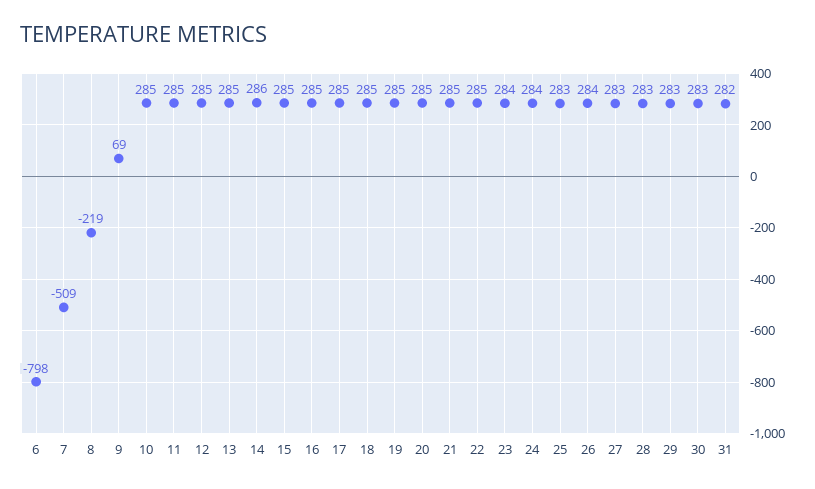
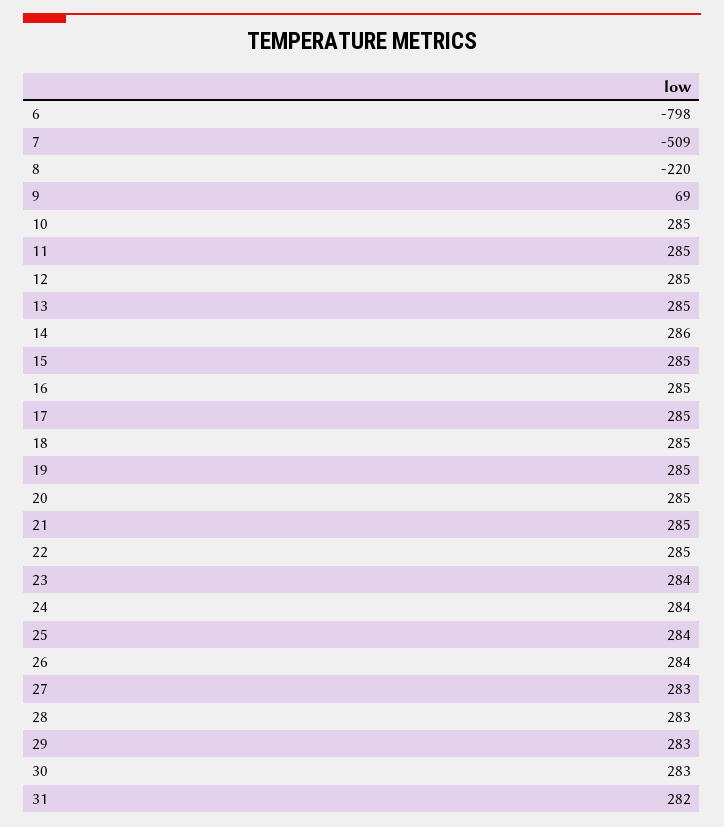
  {
    "6": -798,
    "7": -509,
-   "8": -219,
+   "8": -220,
    "9": 69,
    "10": 285,
    "11": 285,
    "12": 285,
    "13": 285,
    "14": 286,
    "15": 285,
    "16": 285,
    "17": 285,
    "18": 285,
    "19": 285,
    "20": 285,
    "21": 285,
    "22": 285,
    "23": 284,
    "24": 284,
-   "25": 283,
+   "25": 284,
    "26": 284,
    "27": 283,
    "28": 283,
    "29": 283,
    "30": 283,
    "31": 282
  }

